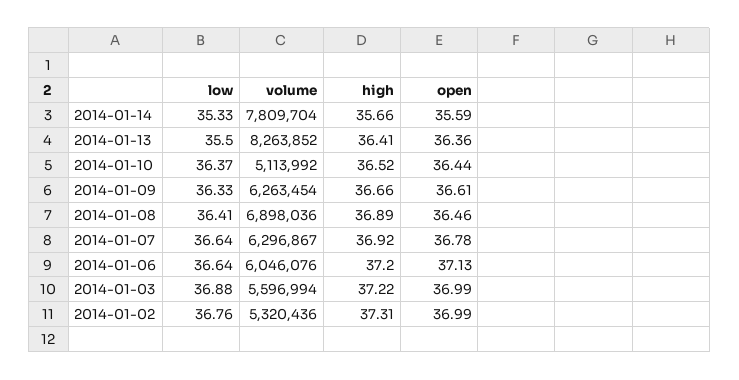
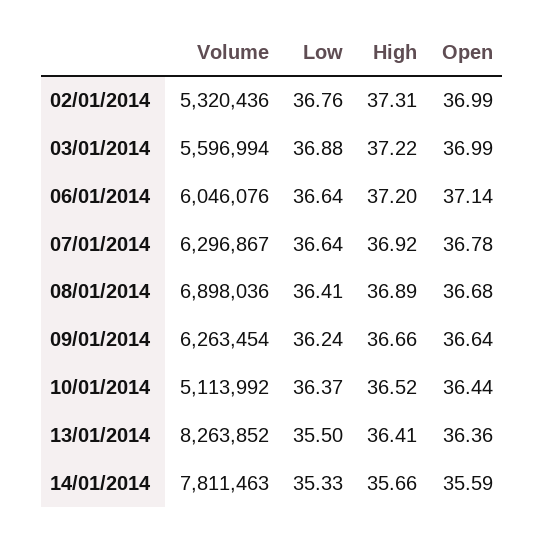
  {
    "low": {
      "2014-01-14": 35.33,
      "2014-01-13": 35.5,
      "2014-01-10": 36.37,
-     "2014-01-09": 36.33,
+     "2014-01-09": 36.24,
      "2014-01-08": 36.41,
      "2014-01-07": 36.64,
      "2014-01-06": 36.64,
      "2014-01-03": 36.88,
      "2014-01-02": 36.76
    },
    "volume": {
-     "2014-01-14": 7809704,
+     "2014-01-14": 7811463,
      "2014-01-13": 8263852,
      "2014-01-10": 5113992,
      "2014-01-09": 6263454,
      "2014-01-08": 6898036,
      "2014-01-07": 6296867,
      "2014-01-06": 6046076,
      "2014-01-03": 5596994,
      "2014-01-02": 5320436
    },
    "high": {
      "2014-01-14": 35.66,
      "2014-01-13": 36.41,
      "2014-01-10": 36.52,
      "2014-01-09": 36.66,
      "2014-01-08": 36.89,
      "2014-01-07": 36.92,
      "2014-01-06": 37.2,
      "2014-01-03": 37.22,
      "2014-01-02": 37.31
    },
    "open": {
      "2014-01-14": 35.59,
      "2014-01-13": 36.36,
      "2014-01-10": 36.44,
-     "2014-01-09": 36.61,
+     "2014-01-09": 36.64,
-     "2014-01-08": 36.46,
+     "2014-01-08": 36.68,
      "2014-01-07": 36.78,
-     "2014-01-06": 37.13,
+     "2014-01-06": 37.14,
      "2014-01-03": 36.99,
      "2014-01-02": 36.99
    }
  }

